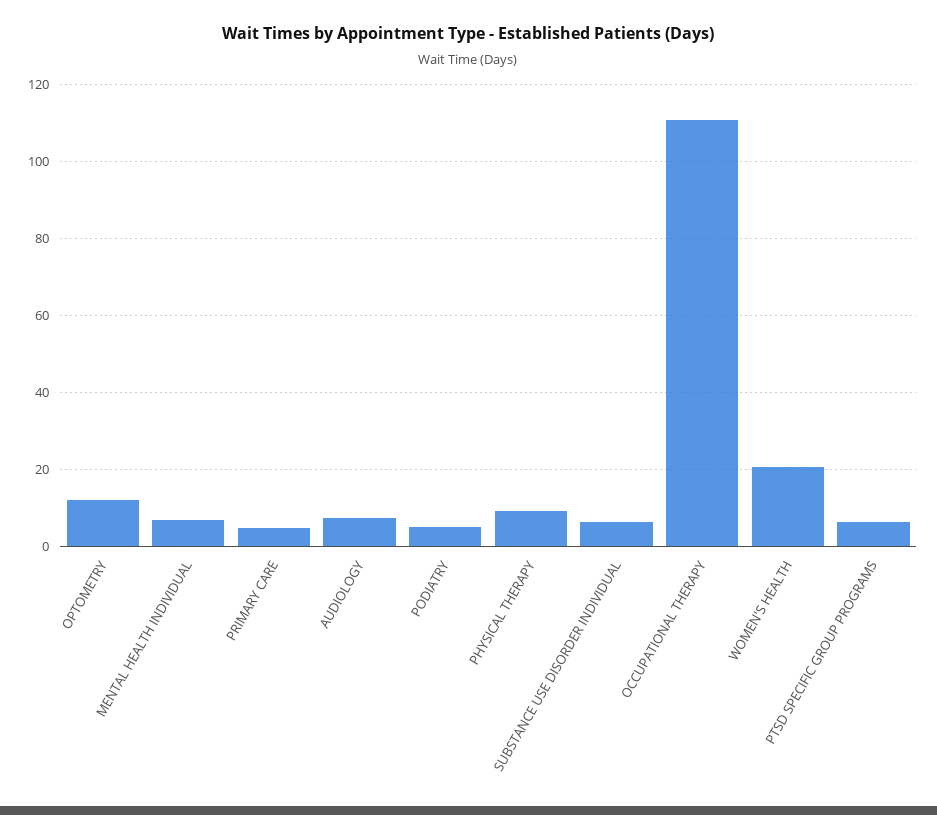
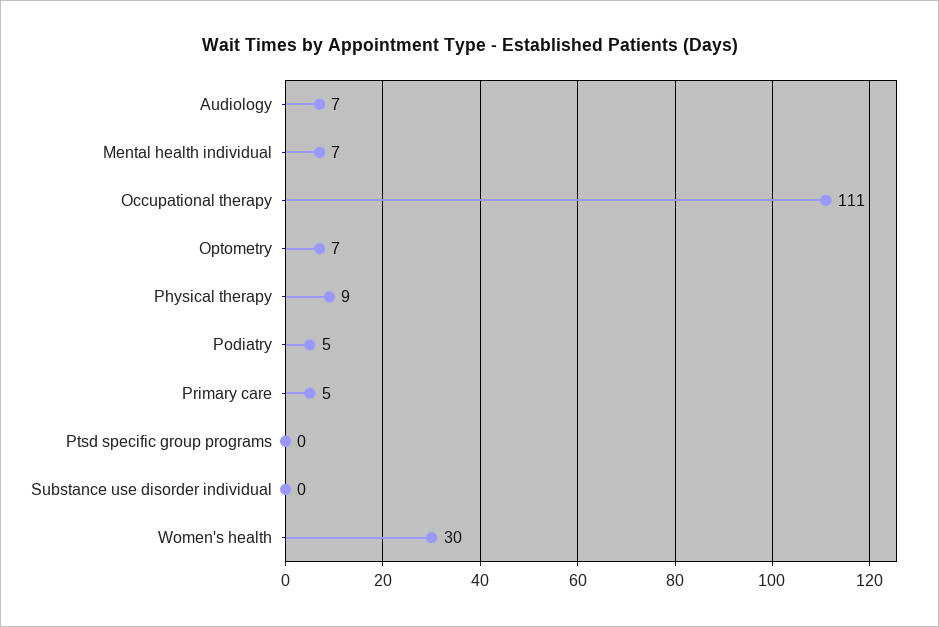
  {
-   "OPTOMETRY": 12,
+   "OPTOMETRY": 7,
    "MENTAL HEALTH INDIVIDUAL": 7,
    "PRIMARY CARE": 5,
    "AUDIOLOGY": 7,
    "PODIATRY": 5,
    "PHYSICAL THERAPY": 9,
-   "SUBSTANCE USE DISORDER INDIVIDUAL": 6,
+   "SUBSTANCE USE DISORDER INDIVIDUAL": 0,
    "OCCUPATIONAL THERAPY": 111,
-   "WOMEN'S HEALTH": 20,
+   "WOMEN'S HEALTH": 30,
-   "PTSD SPECIFIC GROUP PROGRAMS": 6
+   "PTSD SPECIFIC GROUP PROGRAMS": 0
  }

